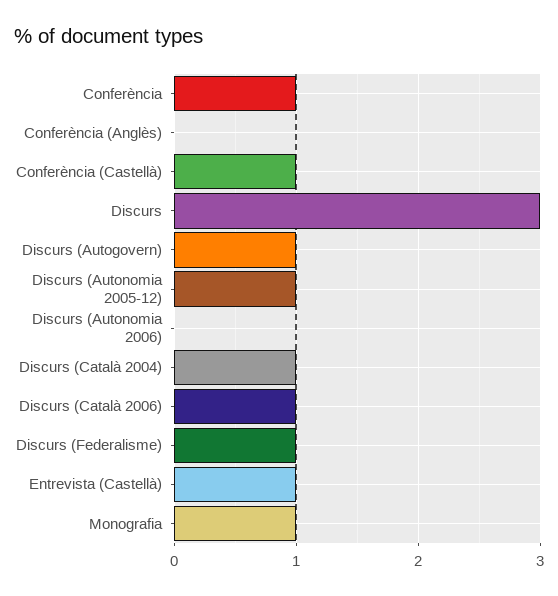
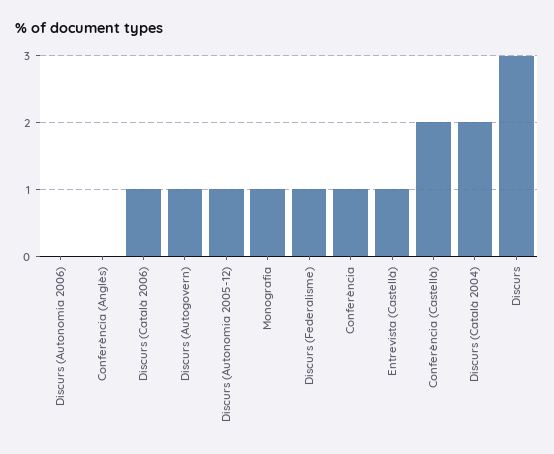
  {
    "Conferència": 1,
    "Conferència (Anglès)": 0,
-   "Conferència (Castellà)": 1,
+   "Conferència (Castellà)": 2,
    "Discurs": 3,
    "Discurs (Autogovern)": 1,
    "Discurs (Autonomia 2005-12)": 1,
    "Discurs (Autonomia 2006)": 0,
-   "Discurs (Català 2004)": 1,
+   "Discurs (Català 2004)": 2,
    "Discurs (Català 2006)": 1,
    "Discurs (Federalisme)": 1,
    "Entrevista (Castellà)": 1,
    "Monografia": 1
  }

